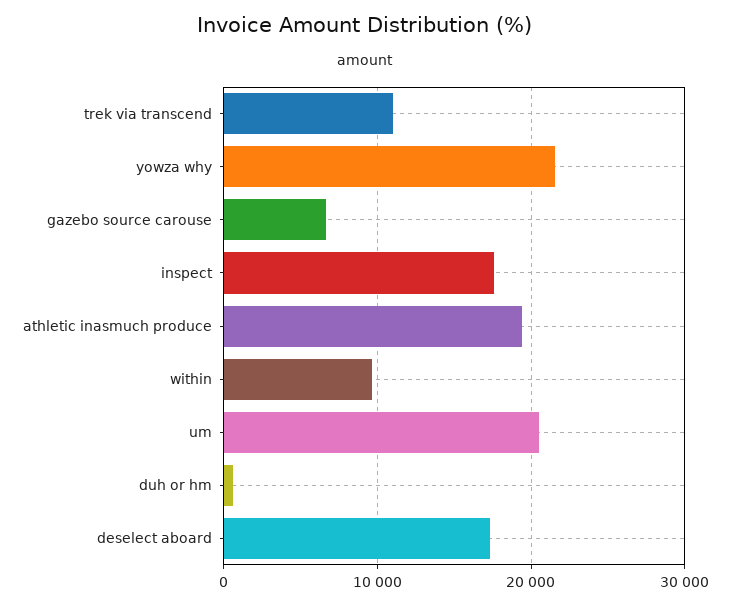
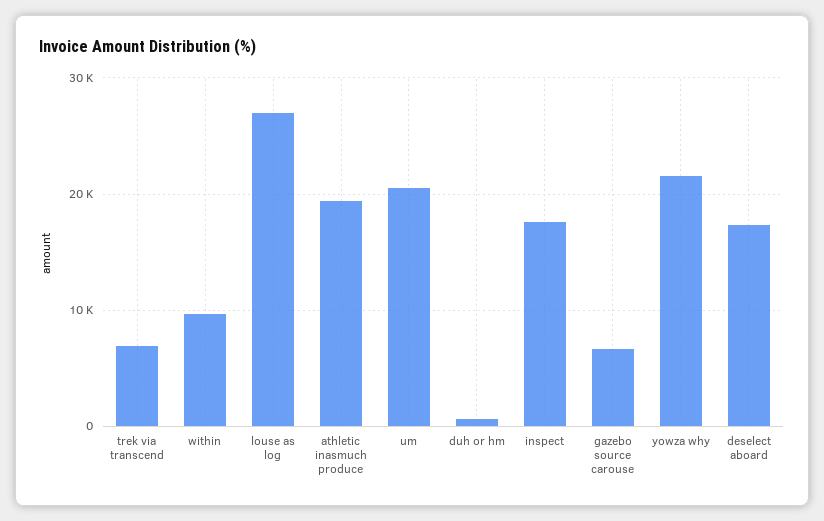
  {
-   "trek via transcend": 11000,
+   "trek via transcend": 7000,
    "yowza why": 22000,
    "gazebo source carouse": 7000,
    "inspect": 18000,
    "athletic inasmuch produce": 19000,
    "within": 10000,
    "um": 21000,
    "duh or hm": 1000,
-   "deselect aboard": 17000
+   "deselect aboard": 17000,
+   "louse as log": 27000
  }

